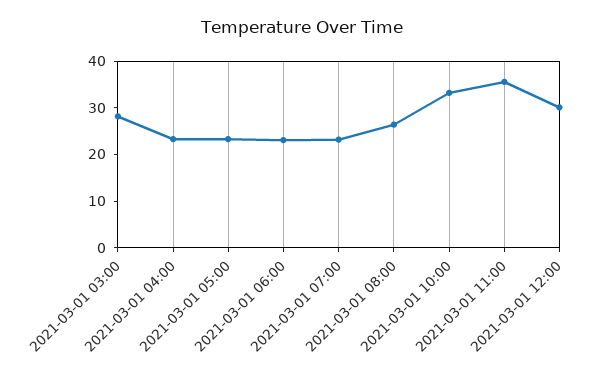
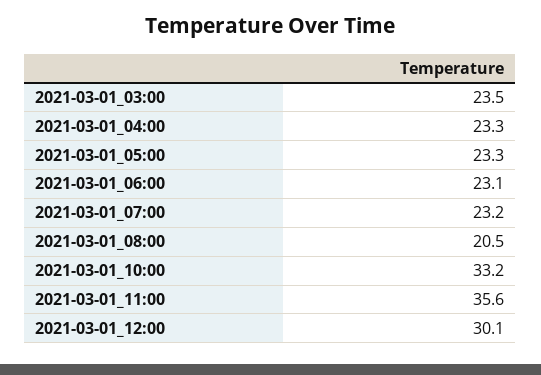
  {
-   "2021-03-01 03:00": 28,
+   "2021-03-01 03:00": 23.5,
    "2021-03-01 04:00": 23.3,
    "2021-03-01 05:00": 23.3,
    "2021-03-01 06:00": 23.1,
    "2021-03-01 07:00": 23.2,
-   "2021-03-01 08:00": 26,
+   "2021-03-01 08:00": 20.5,
    "2021-03-01 10:00": 33.2,
    "2021-03-01 11:00": 35.6,
    "2021-03-01 12:00": 30.1
  }

